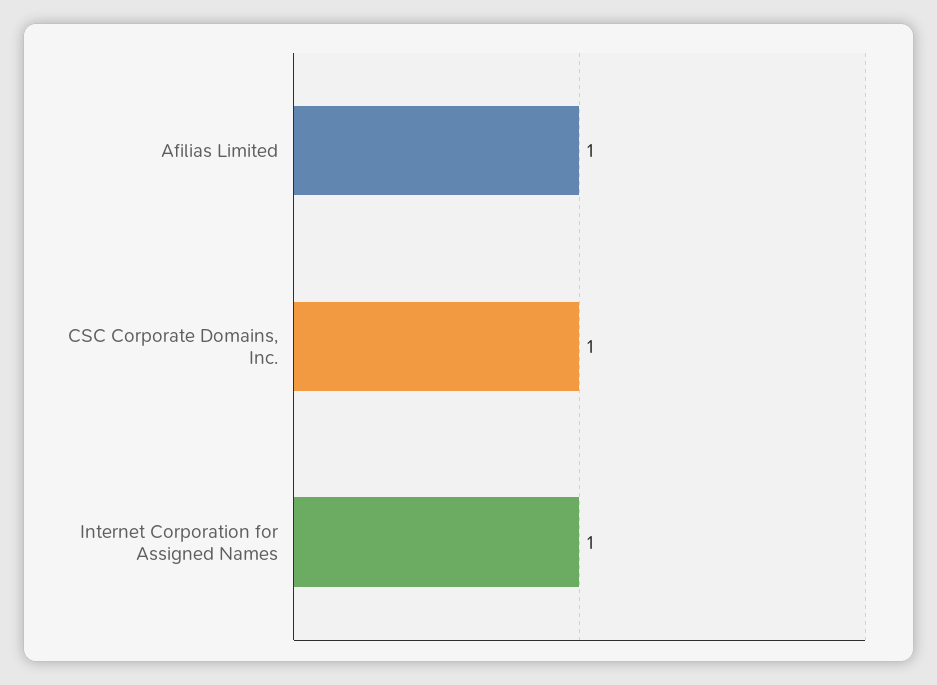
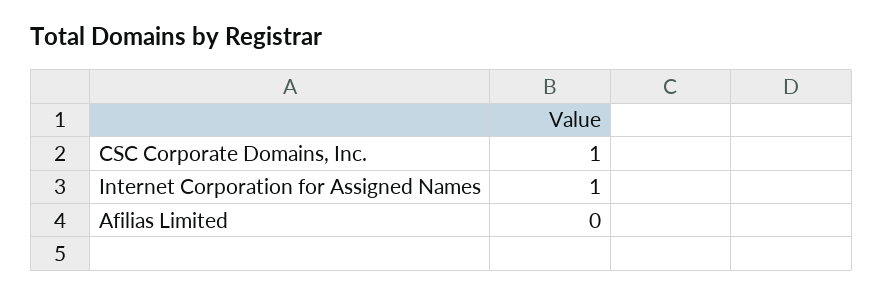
  {
-   "Afilias Limited": 1,
+   "Afilias Limited": 0,
    "CSC Corporate Domains, Inc.": 1,
    "Internet Corporation for Assigned Names": 1
  }

